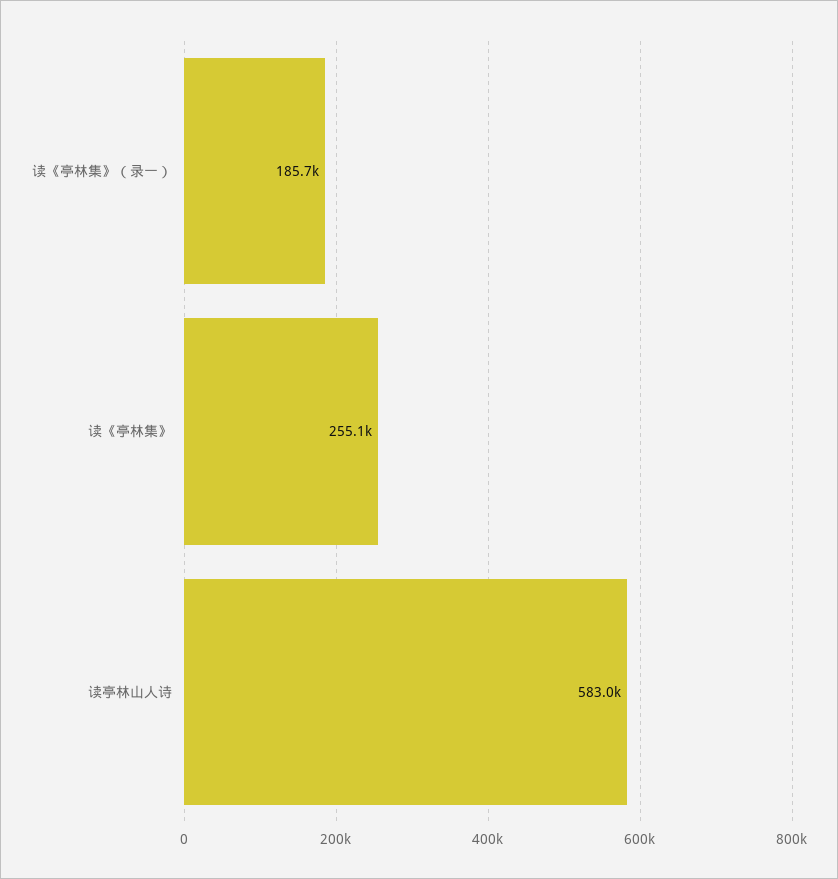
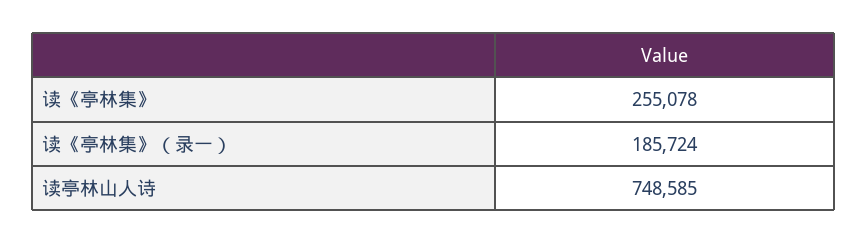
  {
    "读《亭林集》（录一）": 185724,
    "读《亭林集》": 255078,
-   "读亭林山人诗": 583000
+   "读亭林山人诗": 748585
  }

